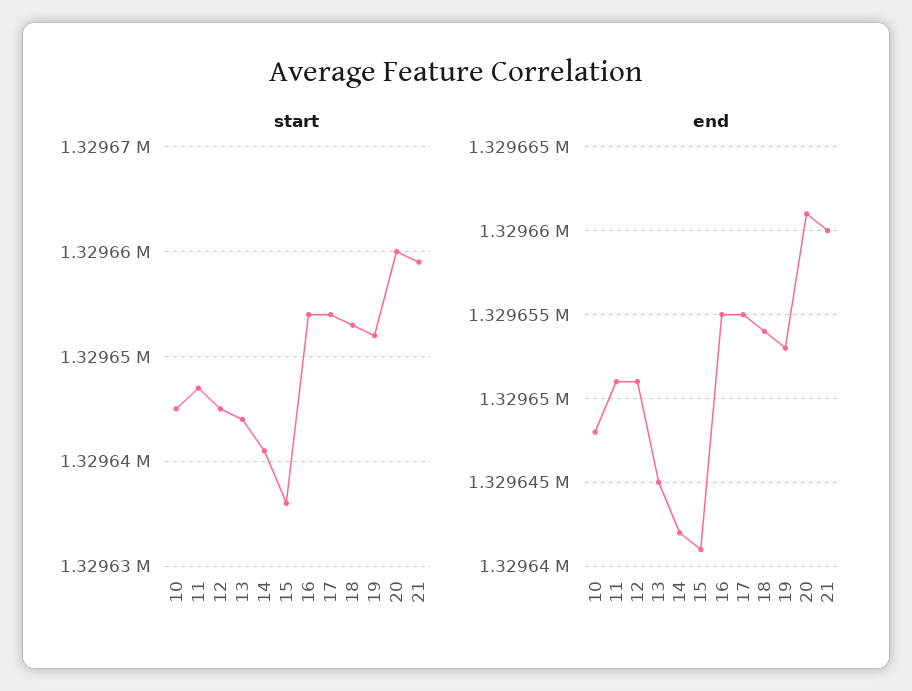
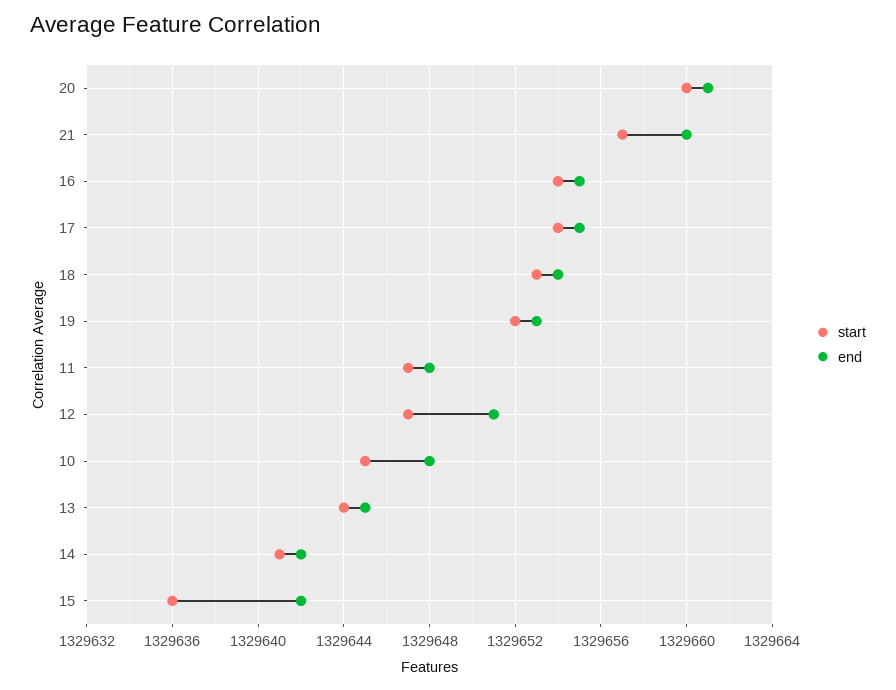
  {
    "start": {
      "10": 1329645,
      "11": 1329647,
-     "12": 1329645,
+     "12": 1329647,
      "13": 1329644,
      "14": 1329641,
      "15": 1329636,
      "16": 1329654,
      "17": 1329654,
      "18": 1329653,
      "19": 1329652,
      "20": 1329660,
-     "21": 1329659
+     "21": 1329657
    },
    "end": {
      "10": 1329648,
-     "11": 1329651,
+     "11": 1329648,
      "12": 1329651,
      "13": 1329645,
      "14": 1329642,
-     "15": 1329641,
+     "15": 1329642,
      "16": 1329655,
      "17": 1329655,
      "18": 1329654,
      "19": 1329653,
      "20": 1329661,
      "21": 1329660
    }
  }

